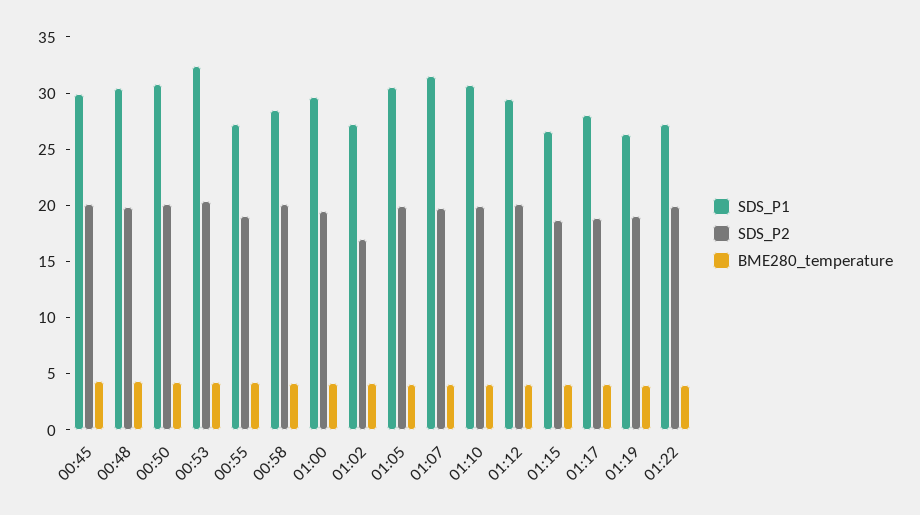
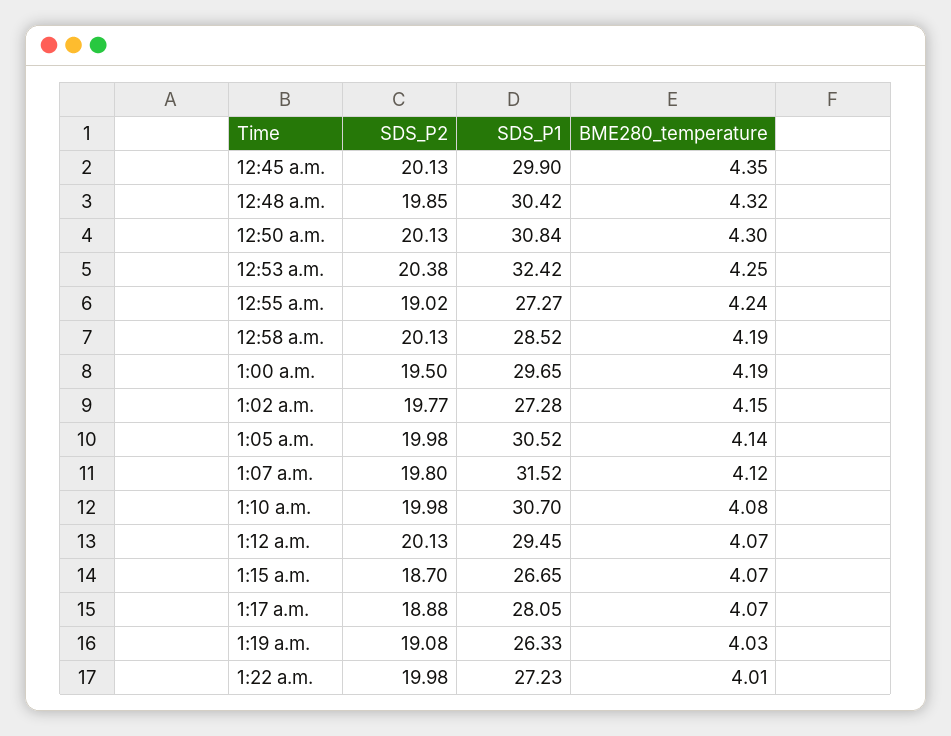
  {
    "SDS_P1": {
      "00:45": 29.9,
      "00:48": 30.42,
      "00:50": 30.84,
      "00:53": 32.42,
      "00:55": 27.27,
      "00:58": 28.52,
      "01:00": 29.65,
      "01:02": 27.28,
      "01:05": 30.52,
      "01:07": 31.52,
      "01:10": 30.7,
      "01:12": 29.45,
      "01:15": 26.65,
      "01:17": 28.05,
      "01:19": 26.33,
      "01:22": 27.23
    },
    "SDS_P2": {
      "00:45": 20.13,
      "00:48": 19.85,
      "00:50": 20.13,
      "00:53": 20.38,
      "00:55": 19.02,
      "00:58": 20.13,
      "01:00": 19.5,
-     "01:02": 17,
+     "01:02": 19.77,
      "01:05": 19.98,
      "01:07": 19.8,
      "01:10": 19.98,
      "01:12": 20.13,
      "01:15": 18.7,
      "01:17": 18.88,
      "01:19": 19.08,
      "01:22": 19.98
    },
    "BME280_temperature": {
      "00:45": 4.35,
      "00:48": 4.32,
      "00:50": 4.3,
      "00:53": 4.25,
      "00:55": 4.24,
      "00:58": 4.19,
      "01:00": 4.19,
      "01:02": 4.15,
      "01:05": 4.14,
      "01:07": 4.12,
      "01:10": 4.08,
      "01:12": 4.07,
      "01:15": 4.07,
      "01:17": 4.07,
      "01:19": 4.03,
      "01:22": 4.01
    }
  }

